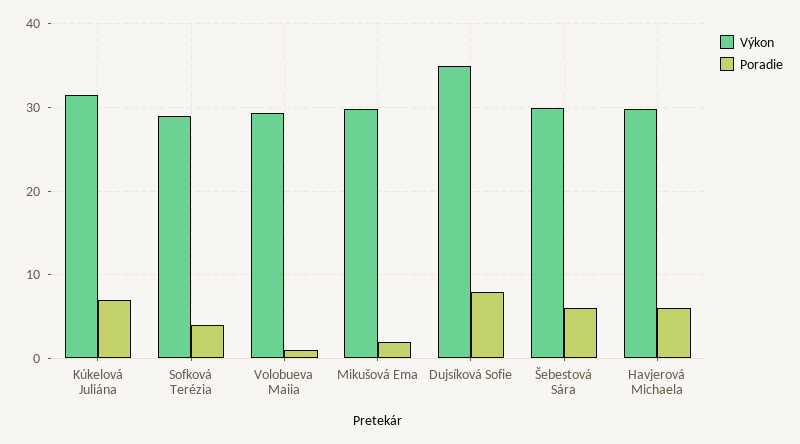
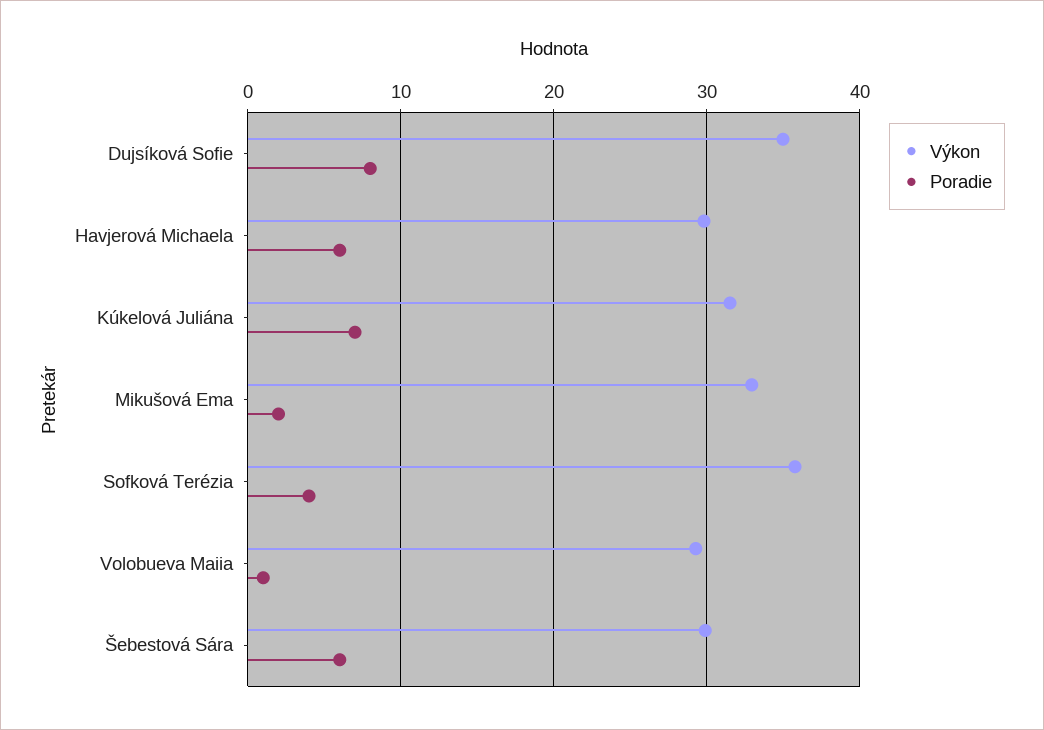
  {
    "Výkon": {
      "Kúkelová Juliána": 32,
-     "Sofková Terézia": 29,
+     "Sofková Terézia": 36,
      "Volobueva Maiia": 29,
-     "Mikušová Ema": 30,
+     "Mikušová Ema": 33,
      "Dujsíková Sofie": 35,
      "Šebestová Sára": 30,
      "Havjerová Michaela": 30
    },
    "Poradie": {
      "Kúkelová Juliána": 7,
      "Sofková Terézia": 4,
      "Volobueva Maiia": 1,
      "Mikušová Ema": 2,
      "Dujsíková Sofie": 8,
      "Šebestová Sára": 6,
      "Havjerová Michaela": 6
    }
  }

